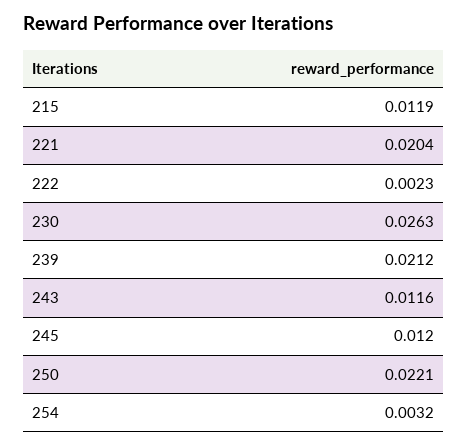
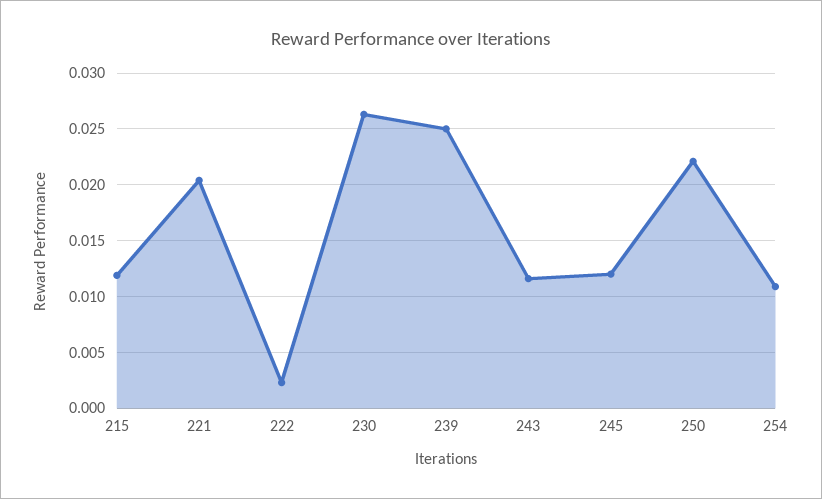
  {
    "215": 0.0119,
    "221": 0.0204,
    "222": 0.0023,
    "230": 0.0263,
-   "239": 0.0212,
+   "239": 0.025,
    "243": 0.0116,
    "245": 0.012,
    "250": 0.0221,
-   "254": 0.0032
+   "254": 0.011
  }

